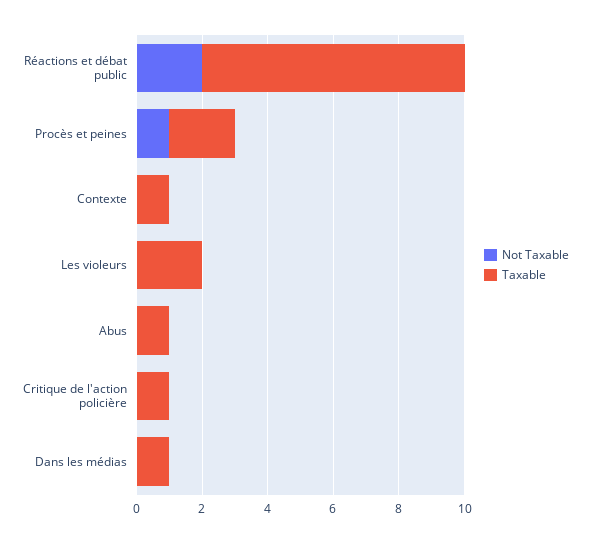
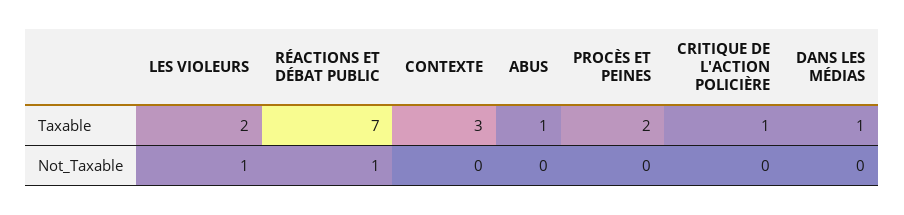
  {
    "Not Taxable": {
-     "Réactions et débat public": 2,
+     "Réactions et débat public": 1,
-     "Procès et peines": 1,
+     "Procès et peines": 0,
      "Contexte": 0,
-     "Les violeurs": 0,
+     "Les violeurs": 1,
      "Abus": 0,
      "Critique de l'action policière": 0,
      "Dans les médias": 0
    },
    "Taxable": {
-     "Réactions et débat public": 8,
+     "Réactions et débat public": 7,
      "Procès et peines": 2,
-     "Contexte": 1,
+     "Contexte": 3,
      "Les violeurs": 2,
      "Abus": 1,
      "Critique de l'action policière": 1,
      "Dans les médias": 1
    }
  }

